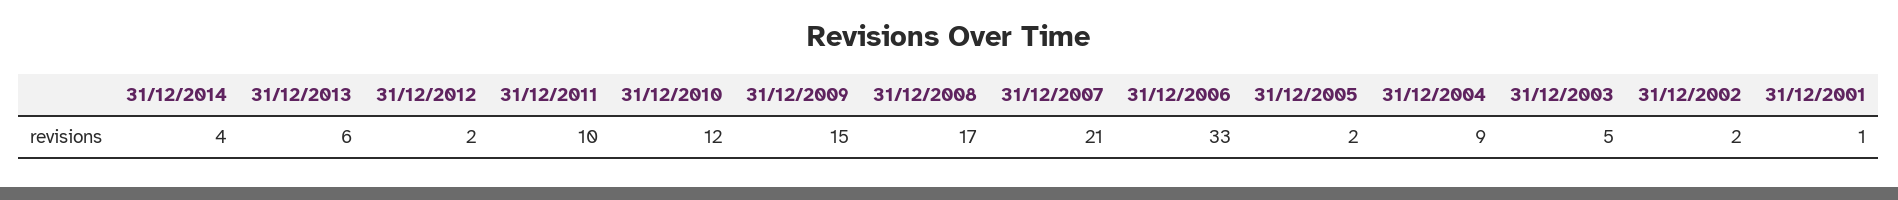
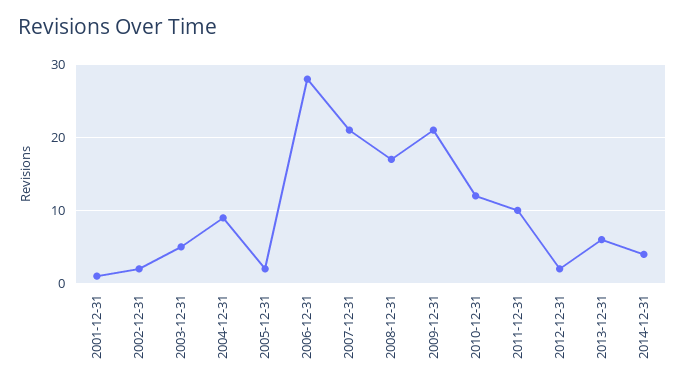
  {
    "31/12/2014": 4,
    "31/12/2013": 6,
    "31/12/2012": 2,
    "31/12/2011": 10,
    "31/12/2010": 12,
-   "31/12/2009": 15,
+   "31/12/2009": 21,
    "31/12/2008": 17,
    "31/12/2007": 21,
-   "31/12/2006": 33,
+   "31/12/2006": 28,
    "31/12/2005": 2,
    "31/12/2004": 9,
    "31/12/2003": 5,
    "31/12/2002": 2,
    "31/12/2001": 1
  }

